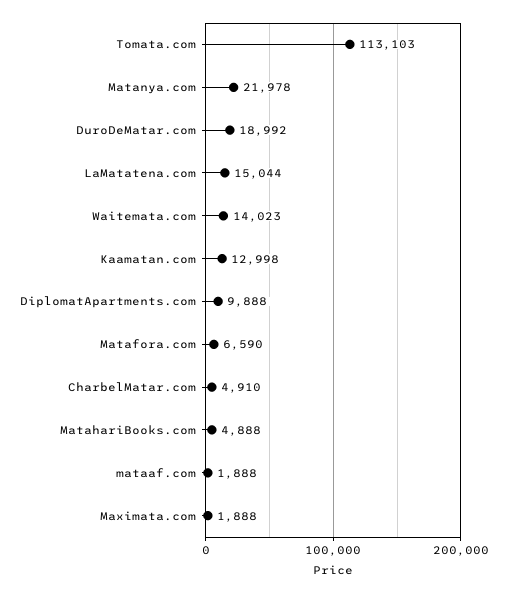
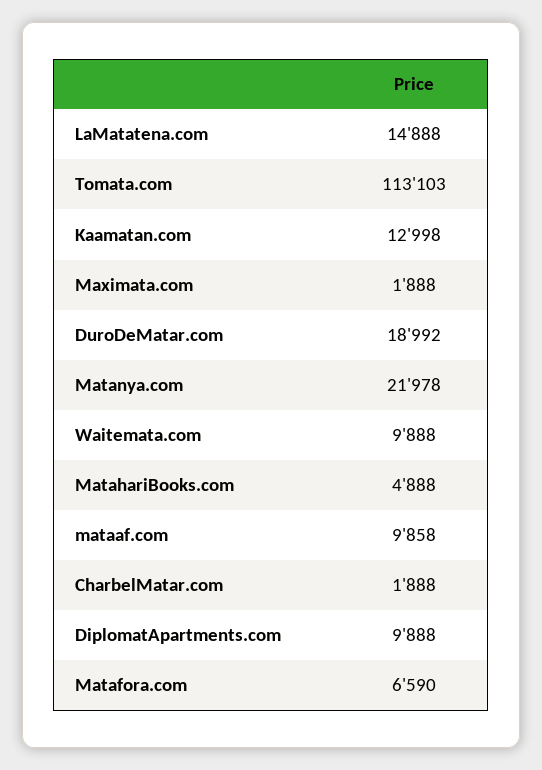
  {
    "Tomata.com": 113103,
    "Matanya.com": 21978,
    "DuroDeMatar.com": 18992,
-   "LaMatatena.com": 15044,
+   "LaMatatena.com": 14888,
-   "Waitemata.com": 14023,
+   "Waitemata.com": 9888,
    "Kaamatan.com": 12998,
    "DiplomatApartments.com": 9888,
    "Matafora.com": 6590,
-   "CharbelMatar.com": 4910,
+   "CharbelMatar.com": 1888,
    "MatahariBooks.com": 4888,
-   "mataaf.com": 1888,
+   "mataaf.com": 9858,
    "Maximata.com": 1888
  }

